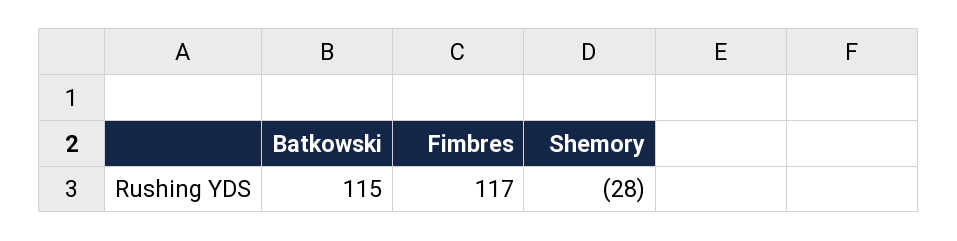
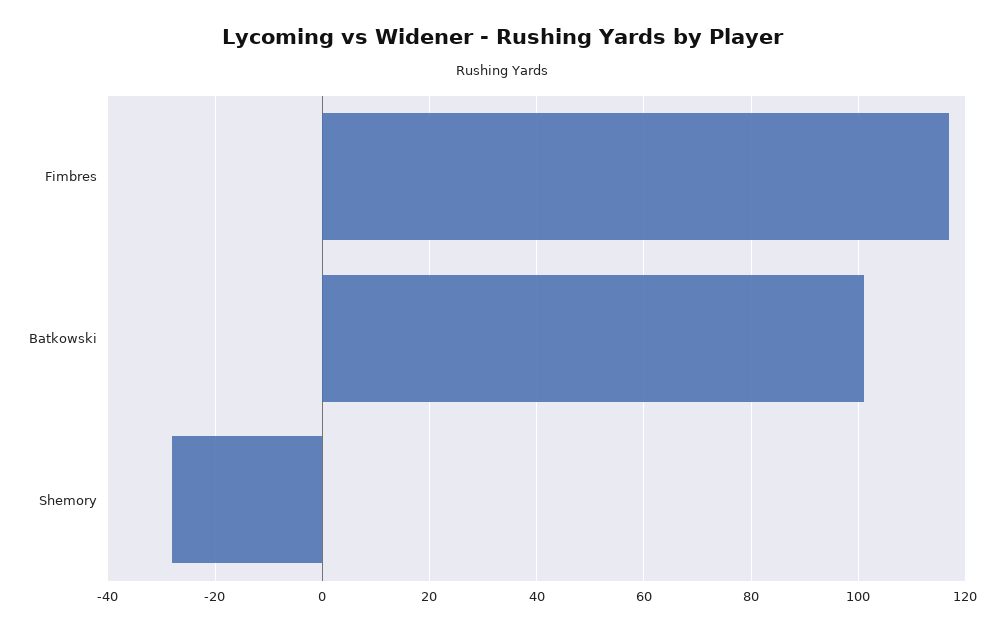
  {
-   "Batkowski": 115,
+   "Batkowski": 100,
    "Fimbres": 117,
    "Shemory": -28
  }

